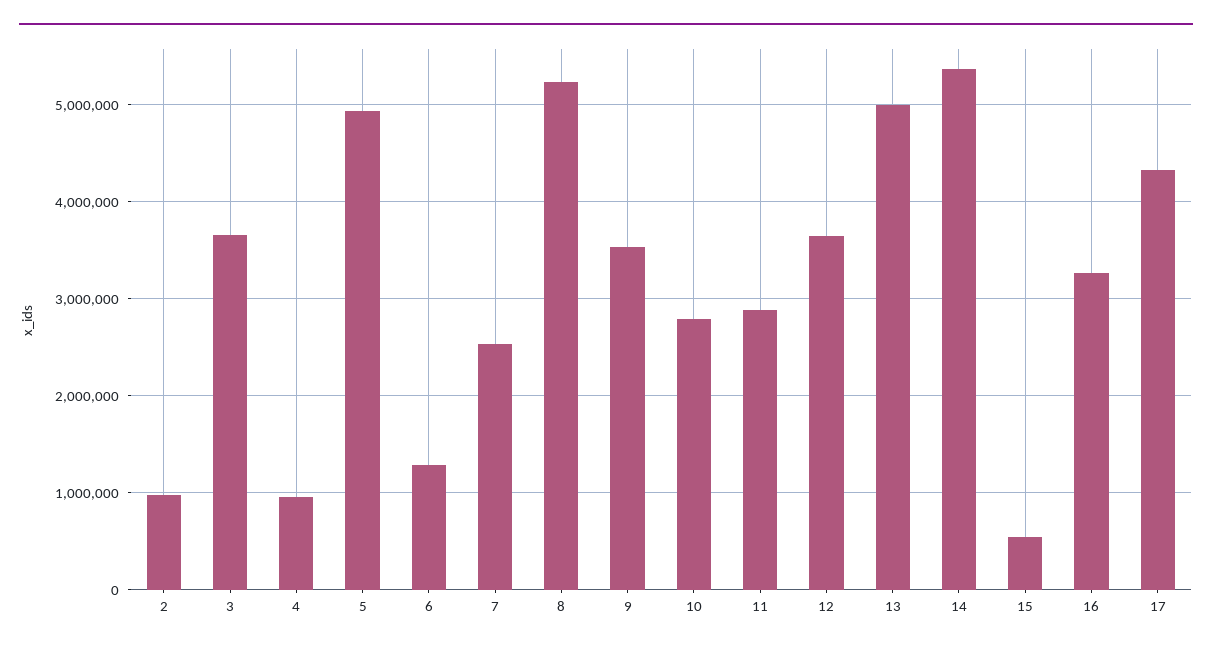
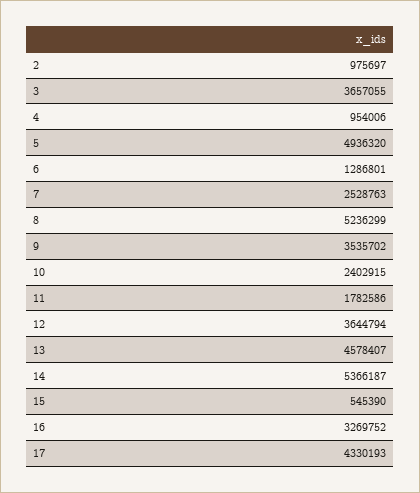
  {
    "2": 975697,
    "3": 3657055,
    "4": 954006,
    "5": 4936320,
    "6": 1286801,
    "7": 2528763,
    "8": 5236299,
    "9": 3535702,
-   "10": 2800000,
+   "10": 2402915,
-   "11": 2900000,
+   "11": 1782586,
    "12": 3644794,
-   "13": 5000000,
+   "13": 4578407,
    "14": 5366187,
    "15": 545390,
    "16": 3269752,
    "17": 4330193
  }

